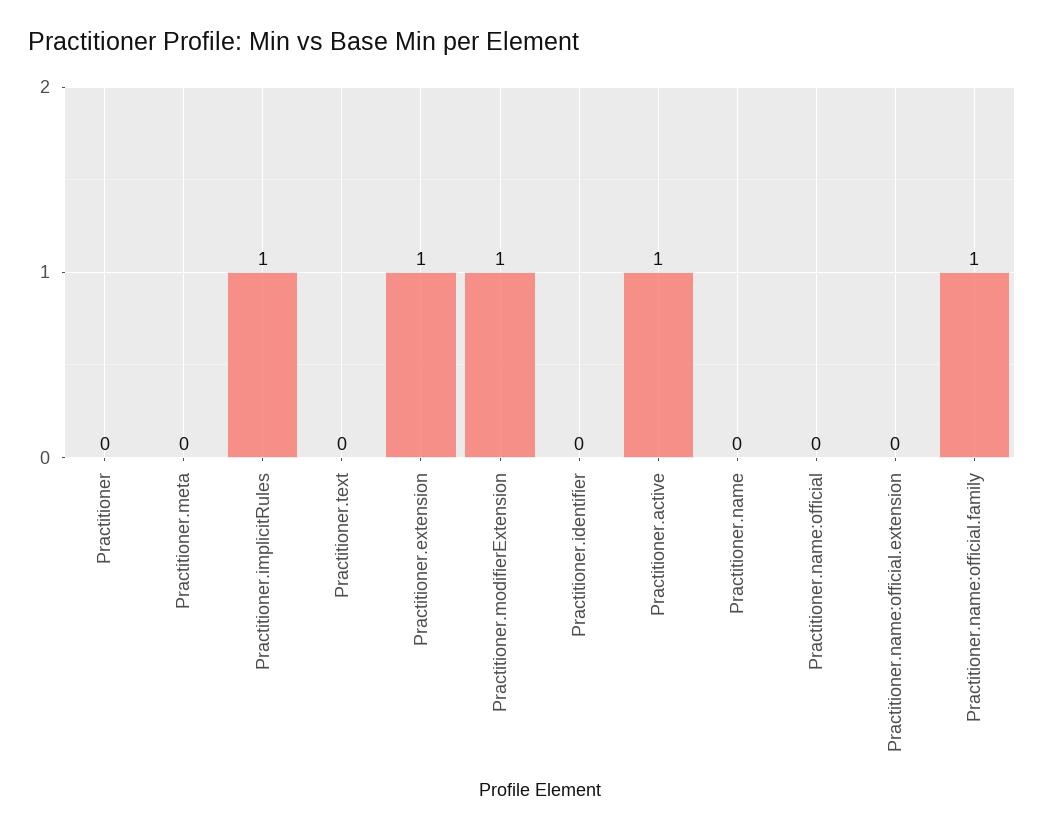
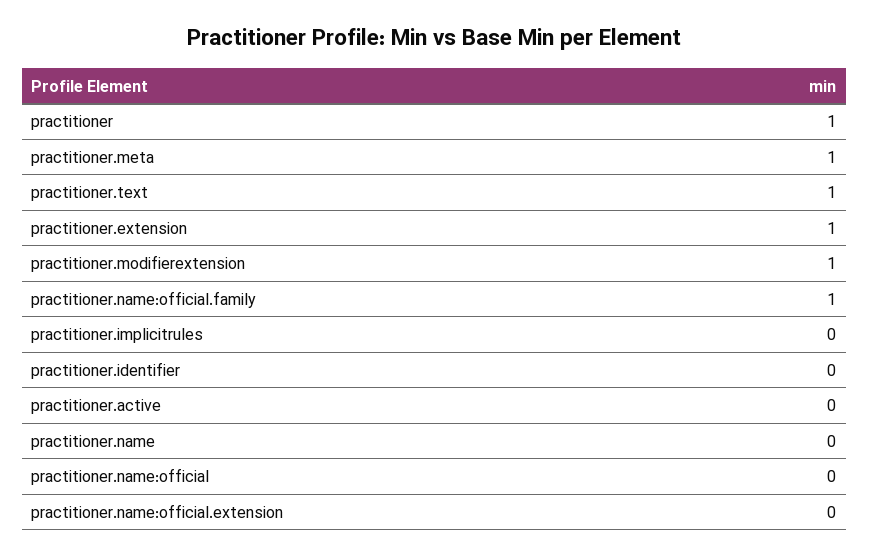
  {
-   "Practitioner": 0,
+   "Practitioner": 1,
-   "Practitioner.meta": 0,
+   "Practitioner.meta": 1,
-   "Practitioner.implicitRules": 1,
+   "Practitioner.implicitRules": 0,
-   "Practitioner.text": 0,
+   "Practitioner.text": 1,
    "Practitioner.extension": 1,
    "Practitioner.modifierExtension": 1,
    "Practitioner.identifier": 0,
-   "Practitioner.active": 1,
+   "Practitioner.active": 0,
    "Practitioner.name": 0,
    "Practitioner.name:official": 0,
    "Practitioner.name:official.extension": 0,
    "Practitioner.name:official.family": 1
  }

